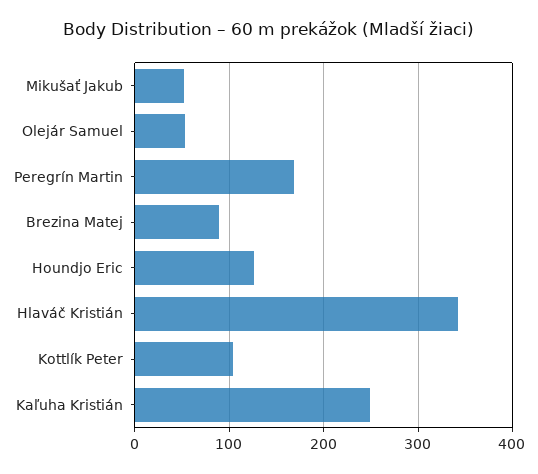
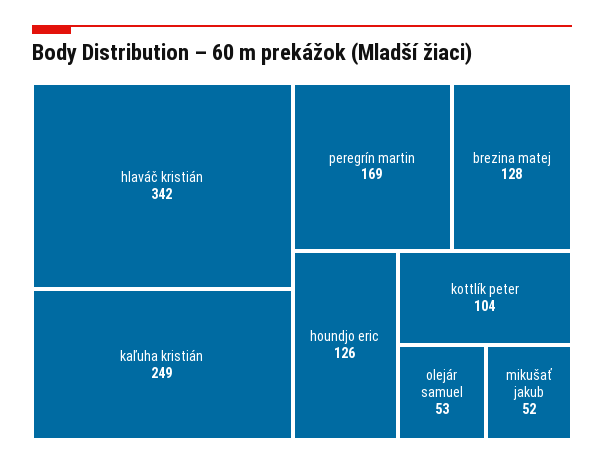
  {
    "Mikušať Jakub": 52,
    "Olejár Samuel": 53,
    "Peregrín Martin": 169,
-   "Brezina Matej": 90,
+   "Brezina Matej": 128,
    "Houndjo Eric": 126,
    "Hlaváč Kristián": 342,
    "Kottlík Peter": 104,
    "Kaľuha Kristián": 249
  }

